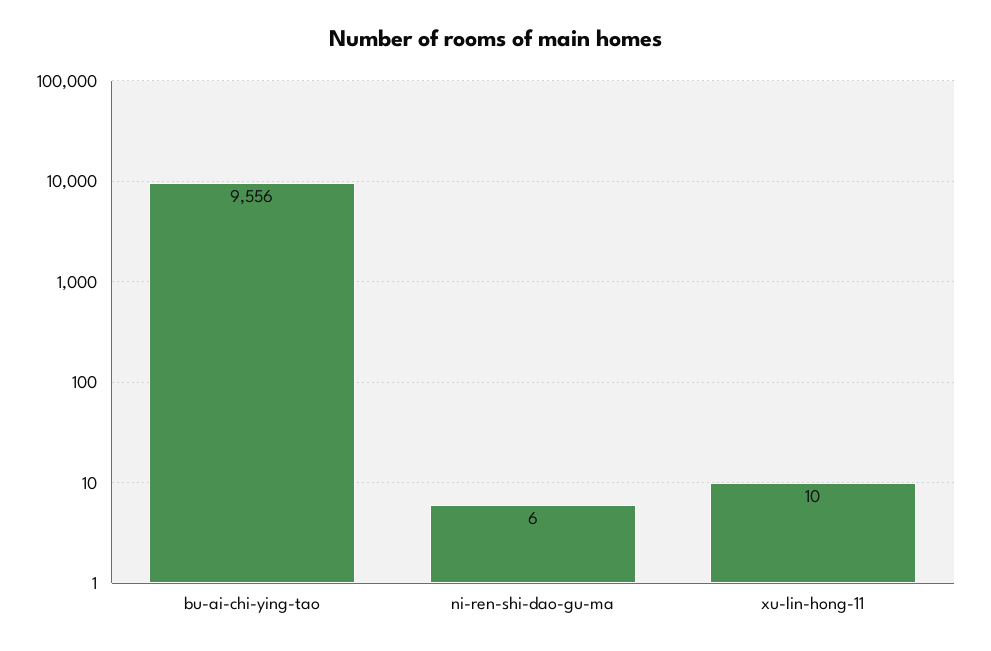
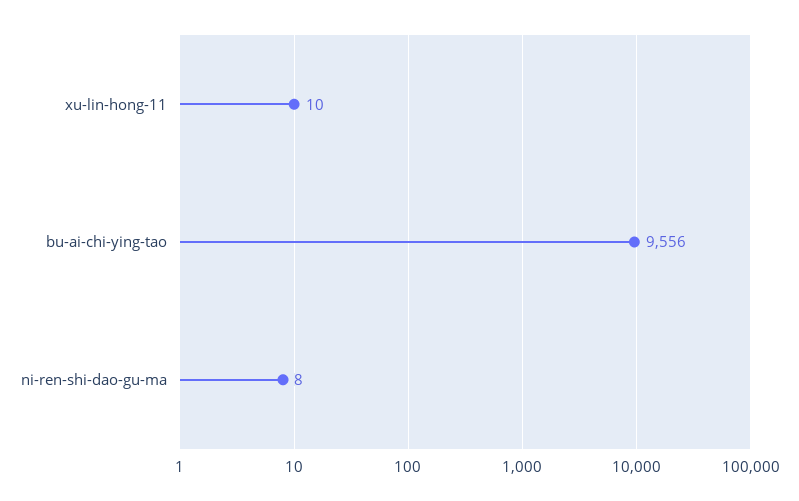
  {
    "bu-ai-chi-ying-tao": 9556,
-   "ni-ren-shi-dao-gu-ma": 6,
+   "ni-ren-shi-dao-gu-ma": 8,
    "xu-lin-hong-11": 10
  }

